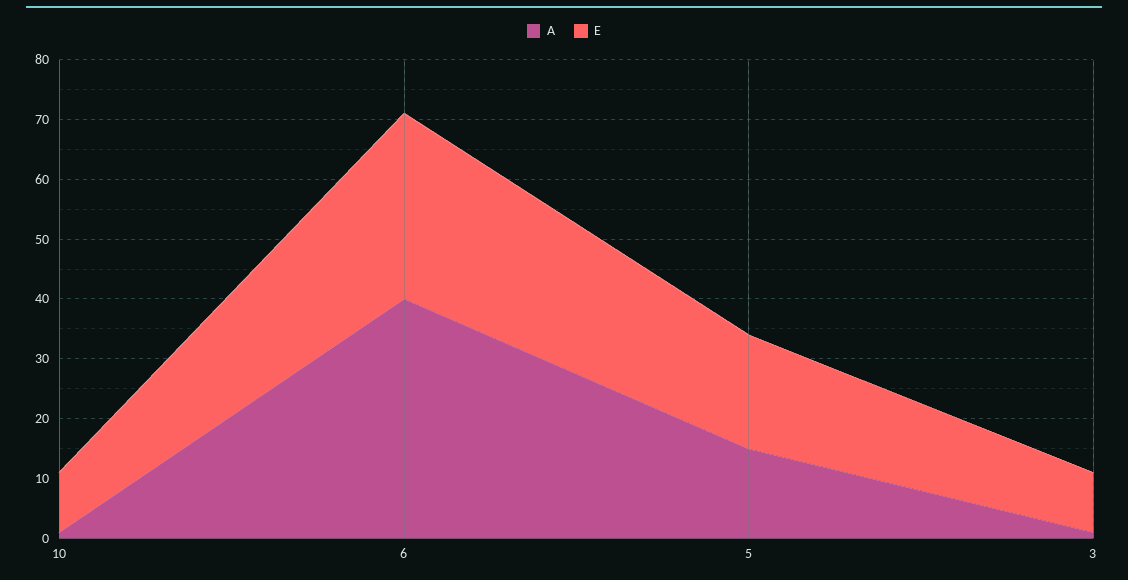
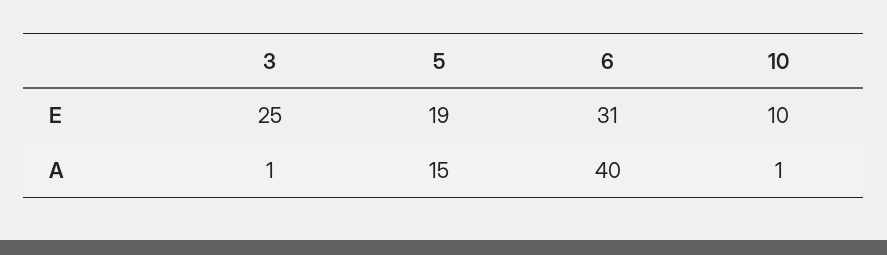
  {
    "A": {
      "10": 1,
      "6": 40,
      "5": 15,
      "3": 1
    },
    "E": {
      "10": 10,
      "6": 31,
      "5": 19,
-     "3": 10
+     "3": 25
    }
  }

